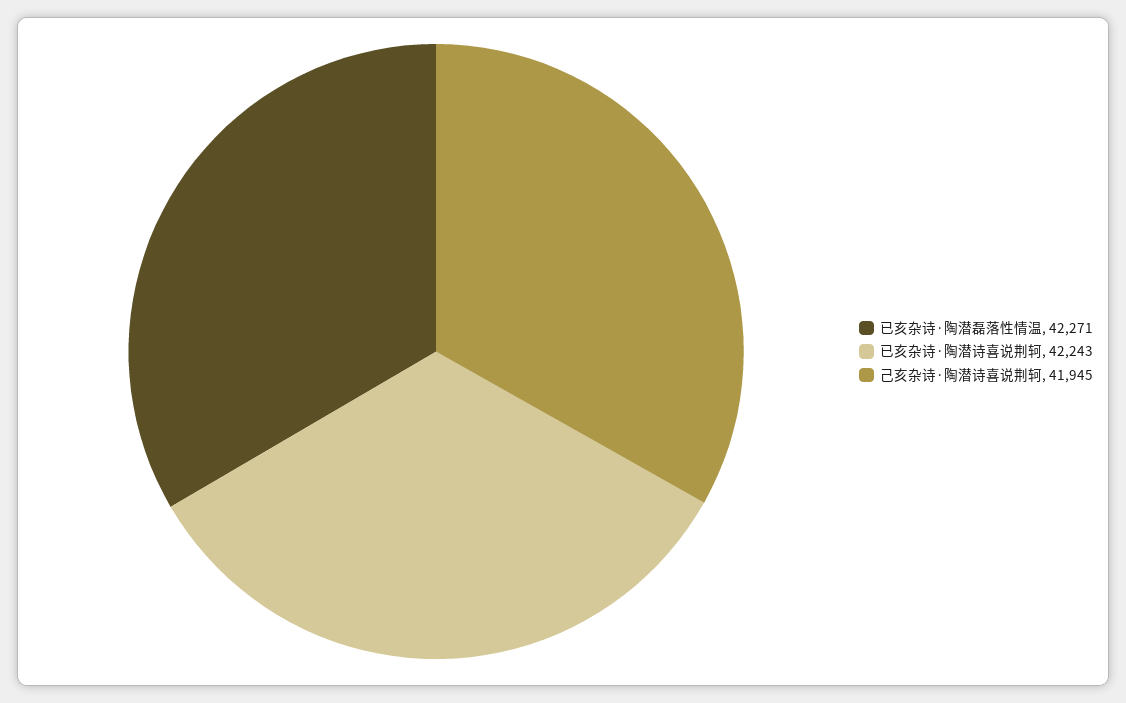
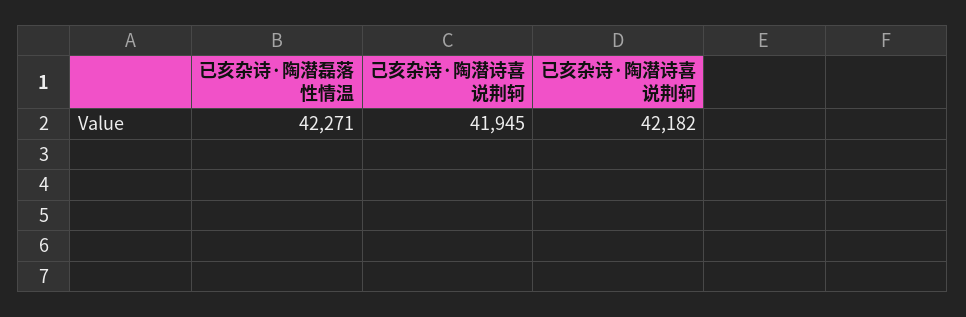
  {
    "已亥杂诗·陶潜磊落性情温": 42271,
-   "已亥杂诗·陶潜诗喜说荆轲": 42243,
+   "已亥杂诗·陶潜诗喜说荆轲": 42182,
    "己亥杂诗·陶潜诗喜说荆轲": 41945
  }

